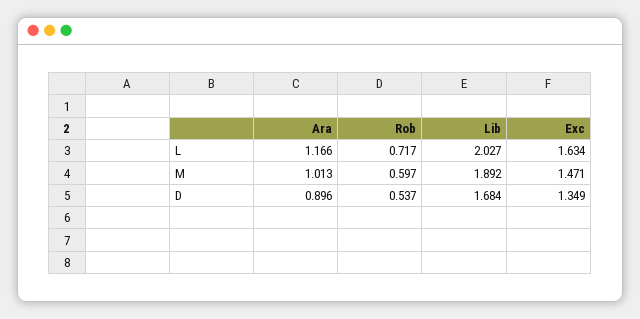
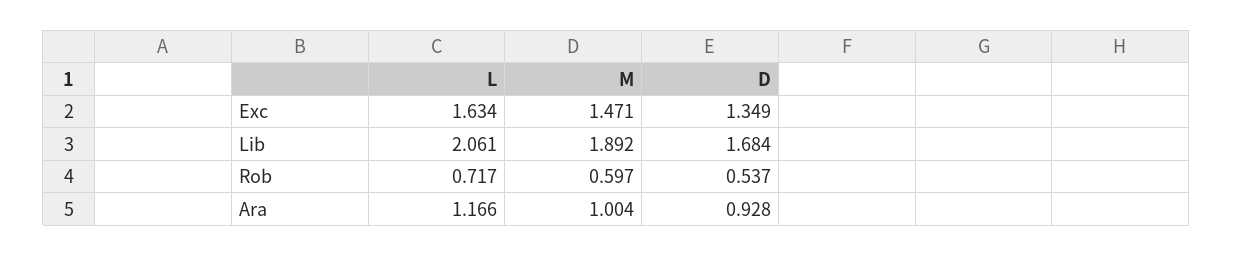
  {
    "Ara": {
      "L": 1.166,
-     "M": 1.013,
+     "M": 1.004,
-     "D": 0.896
+     "D": 0.928
    },
    "Rob": {
      "L": 0.717,
      "M": 0.597,
      "D": 0.537
    },
    "Lib": {
-     "L": 2.027,
+     "L": 2.061,
      "M": 1.892,
      "D": 1.684
    },
    "Exc": {
      "L": 1.634,
      "M": 1.471,
      "D": 1.349
    }
  }

